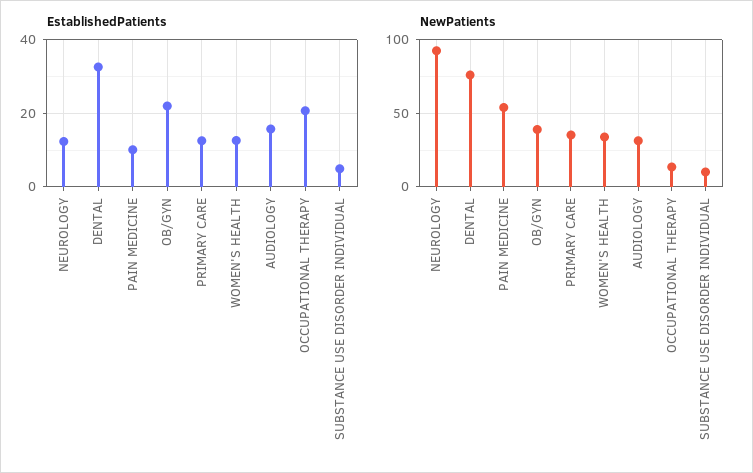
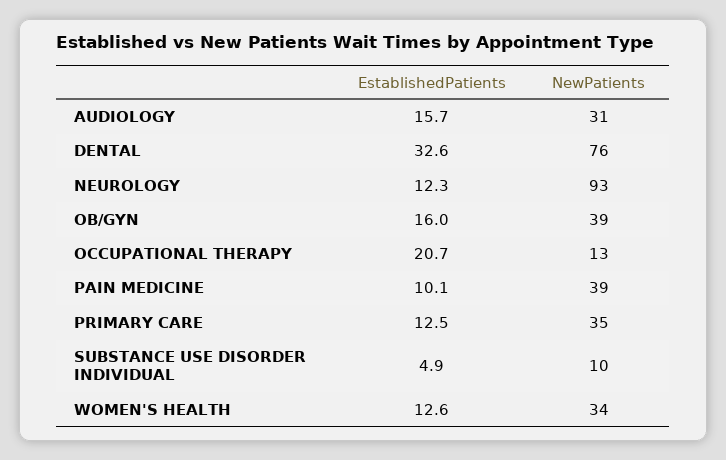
  {
    "EstablishedPatients": {
      "NEUROLOGY": 12.3,
      "DENTAL": 32.6,
      "PAIN MEDICINE": 10.1,
-     "OB/GYN": 22,
+     "OB/GYN": 16,
      "PRIMARY CARE": 12.5,
      "WOMEN'S HEALTH": 12.6,
      "AUDIOLOGY": 15.7,
      "OCCUPATIONAL THERAPY": 20.7,
      "SUBSTANCE USE DISORDER INDIVIDUAL": 4.9
    },
    "NewPatients": {
      "NEUROLOGY": 93,
      "DENTAL": 76,
-     "PAIN MEDICINE": 55,
+     "PAIN MEDICINE": 39,
      "OB/GYN": 39,
      "PRIMARY CARE": 35,
      "WOMEN'S HEALTH": 34,
      "AUDIOLOGY": 31,
      "OCCUPATIONAL THERAPY": 13,
      "SUBSTANCE USE DISORDER INDIVIDUAL": 10
    }
  }

